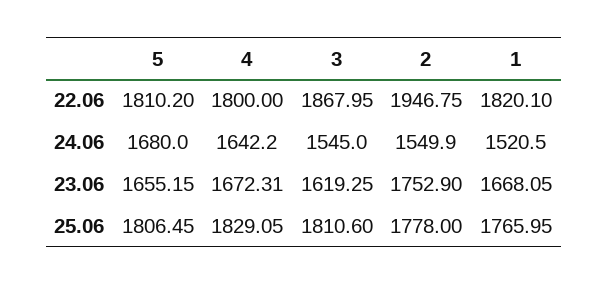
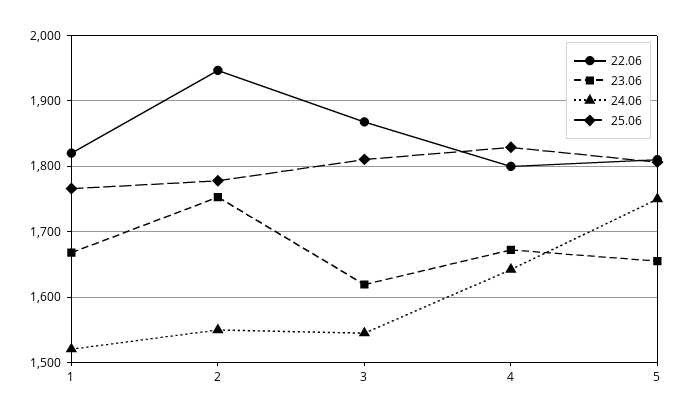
  {
    "22.06": {
      "5": 1810.2,
      "4": 1800,
      "3": 1867.95,
      "2": 1946.75,
      "1": 1820.1
    },
    "24.06": {
-     "5": 1680,
+     "5": 1750,
      "4": 1642.2,
      "3": 1545,
      "2": 1549.9,
      "1": 1520.5
    },
    "23.06": {
      "5": 1655.15,
      "4": 1672.31,
      "3": 1619.25,
      "2": 1752.9,
      "1": 1668.05
    },
    "25.06": {
      "5": 1806.45,
      "4": 1829.05,
      "3": 1810.6,
      "2": 1778,
      "1": 1765.95
    }
  }

